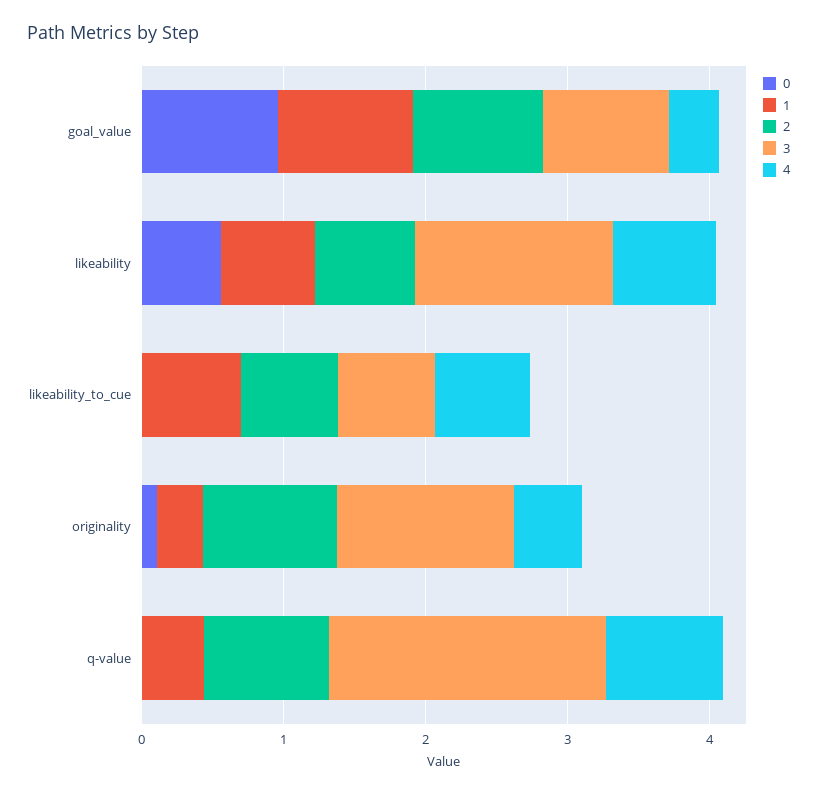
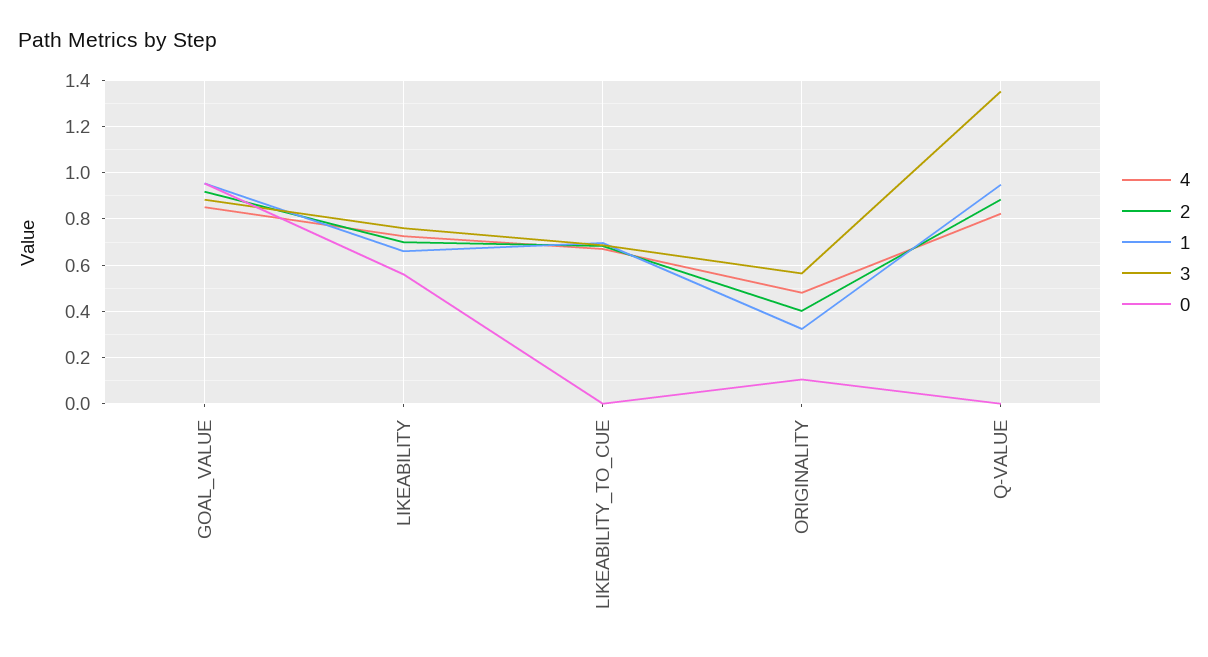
  {
    "0": {
      "goal_value": 0.95,
      "likeability": 0.55,
      "likeability_to_cue": 0,
      "originality": 0.1,
      "q-value": 0
    },
    "1": {
      "goal_value": 0.95,
      "likeability": 0.65,
      "likeability_to_cue": 0.7,
      "originality": 0.3,
-     "q-value": 0.4
+     "q-value": 0.95
    },
    "2": {
      "goal_value": 0.9,
      "likeability": 0.7,
      "likeability_to_cue": 0.7,
-     "originality": 1,
+     "originality": 0.4,
      "q-value": 0.9
    },
    "3": {
      "goal_value": 0.9,
-     "likeability": 1.4,
+     "likeability": 0.75,
      "likeability_to_cue": 0.7,
-     "originality": 1.2,
+     "originality": 0.55,
-     "q-value": 2
+     "q-value": 1.35
    },
    "4": {
-     "goal_value": 0.4,
+     "goal_value": 0.85,
      "likeability": 0.75,
      "likeability_to_cue": 0.65,
      "originality": 0.5,
      "q-value": 0.8
    }
  }

